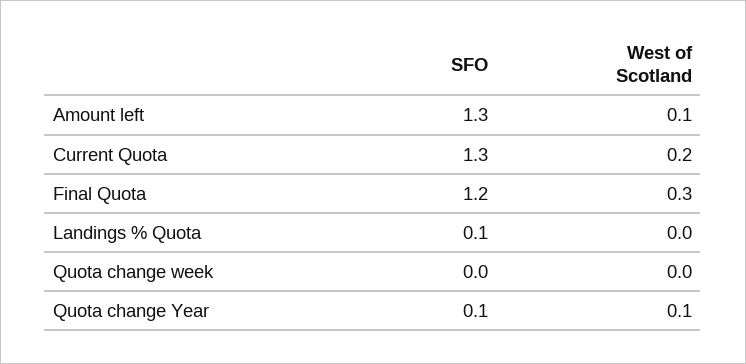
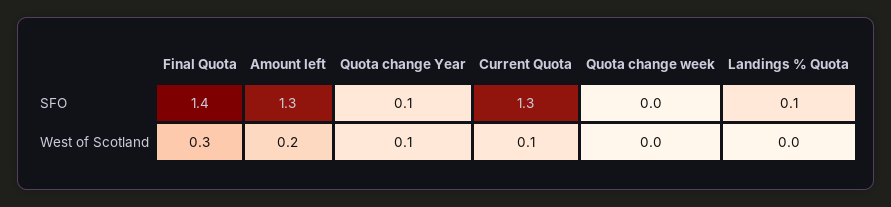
  {
    "SFO": {
      "Amount left": 1.3,
      "Current Quota": 1.3,
-     "Final Quota": 1.2,
+     "Final Quota": 1.4,
      "Landings % Quota": 0.1,
      "Quota change week": 0,
      "Quota change Year": 0.1
    },
    "West of Scotland": {
-     "Amount left": 0.1,
+     "Amount left": 0.2,
-     "Current Quota": 0.2,
+     "Current Quota": 0.1,
      "Final Quota": 0.3,
      "Landings % Quota": 0,
      "Quota change week": 0,
      "Quota change Year": 0.1
    }
  }

